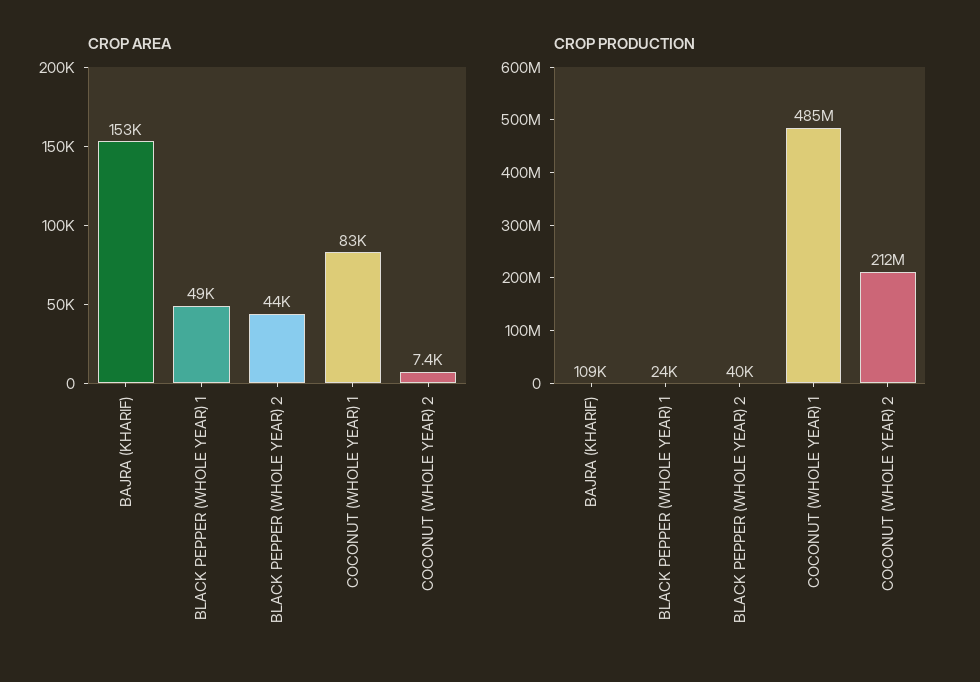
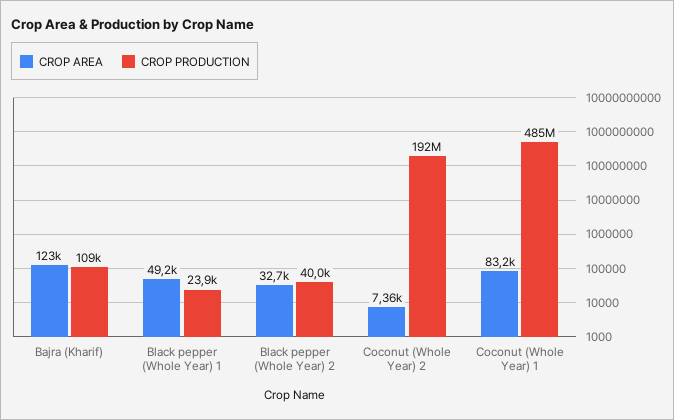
  {
    "CROP AREA": {
-     "BAJRA (KHARIF)": 153000,
+     "BAJRA (KHARIF)": 123000,
      "BLACK PEPPER (WHOLE YEAR) 1": 49200,
-     "BLACK PEPPER (WHOLE YEAR) 2": 44000,
+     "BLACK PEPPER (WHOLE YEAR) 2": 32700,
      "COCONUT (WHOLE YEAR) 1": 83200,
      "COCONUT (WHOLE YEAR) 2": 7360
    },
    "CROP PRODUCTION": {
      "BAJRA (KHARIF)": 109000,
      "BLACK PEPPER (WHOLE YEAR) 1": 23900,
      "BLACK PEPPER (WHOLE YEAR) 2": 40000,
      "COCONUT (WHOLE YEAR) 1": 485000000,
-     "COCONUT (WHOLE YEAR) 2": 212000000
+     "COCONUT (WHOLE YEAR) 2": 192000000
    }
  }

